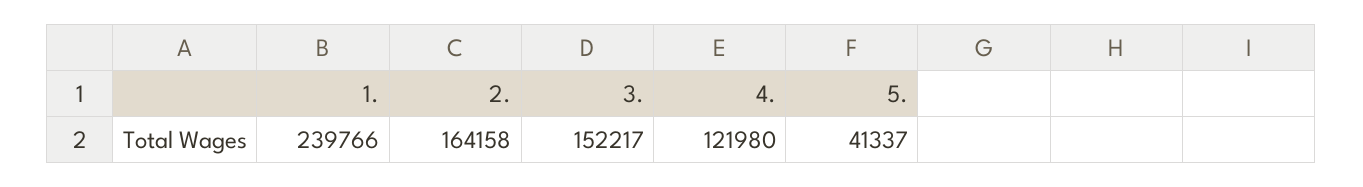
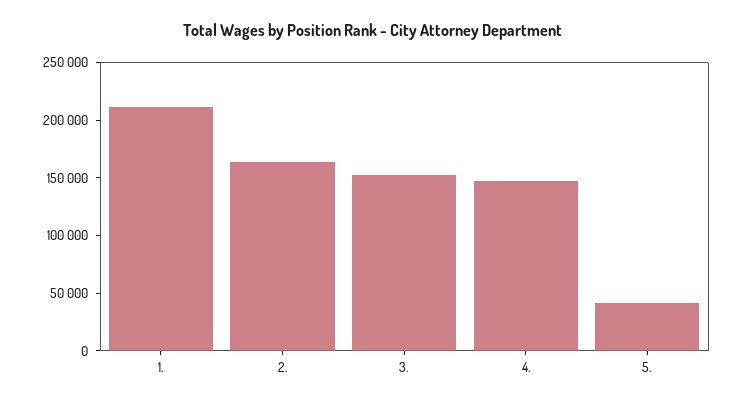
  {
-   "1.": 239766,
+   "1.": 210000,
    "2.": 164158,
    "3.": 152217,
-   "4.": 121980,
+   "4.": 150000,
    "5.": 41337
  }

